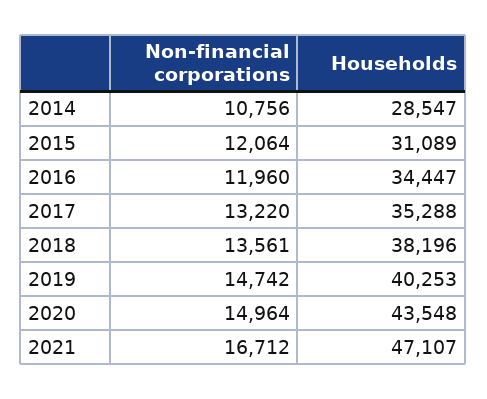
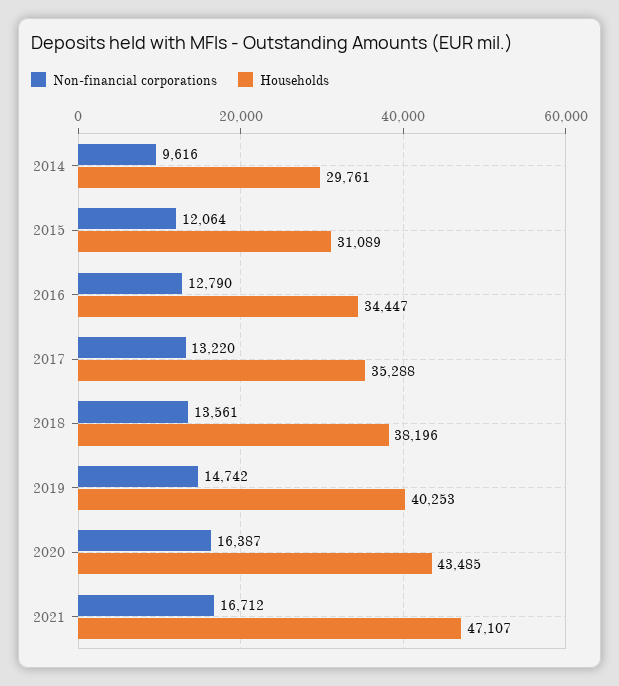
  {
    "Non-financial corporations": {
-     "2014": 10756,
+     "2014": 9616,
      "2015": 12064,
-     "2016": 11960,
+     "2016": 12790,
      "2017": 13220,
      "2018": 13561,
      "2019": 14742,
-     "2020": 14964,
+     "2020": 16387,
      "2021": 16712
    },
    "Households": {
-     "2014": 28547,
+     "2014": 29761,
      "2015": 31089,
      "2016": 34447,
      "2017": 35288,
      "2018": 38196,
      "2019": 40253,
-     "2020": 43548,
+     "2020": 43485,
      "2021": 47107
    }
  }

